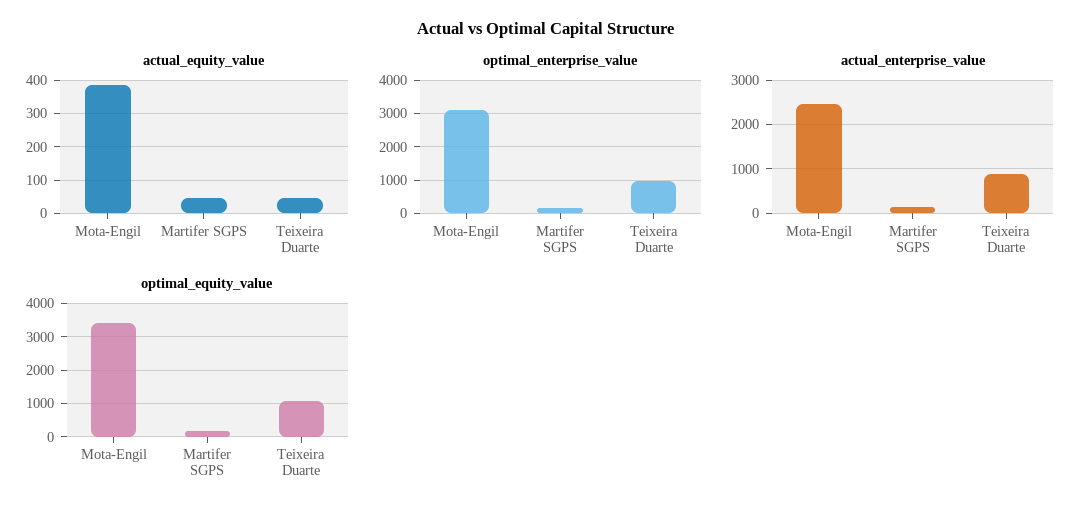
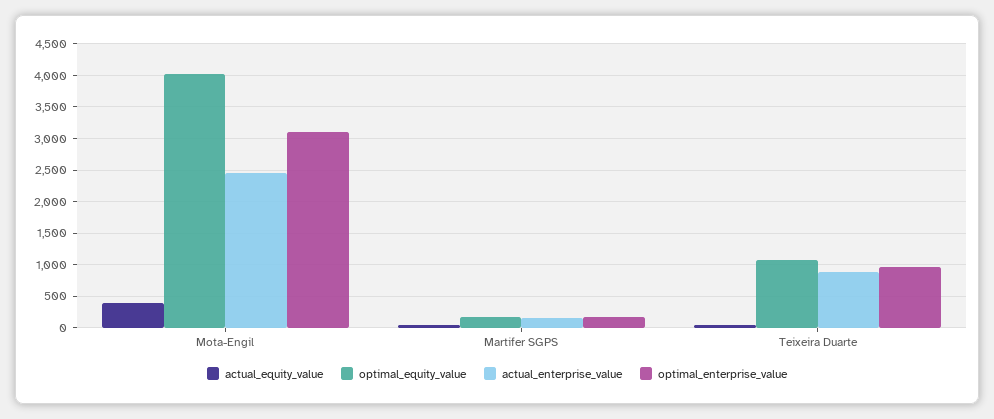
  {
    "actual_equity_value": {
      "Mota-Engil": 380,
      "Martifer SGPS": 40,
      "Teixeira Duarte": 40
    },
    "optimal_enterprise_value": {
      "Mota-Engil": 3100,
      "Martifer SGPS": 200,
      "Teixeira Duarte": 1000
    },
    "actual_enterprise_value": {
      "Mota-Engil": 2500,
      "Martifer SGPS": 100,
      "Teixeira Duarte": 900
    },
    "optimal_equity_value": {
-     "Mota-Engil": 3400,
+     "Mota-Engil": 4000,
      "Martifer SGPS": 200,
      "Teixeira Duarte": 1100
    }
  }

